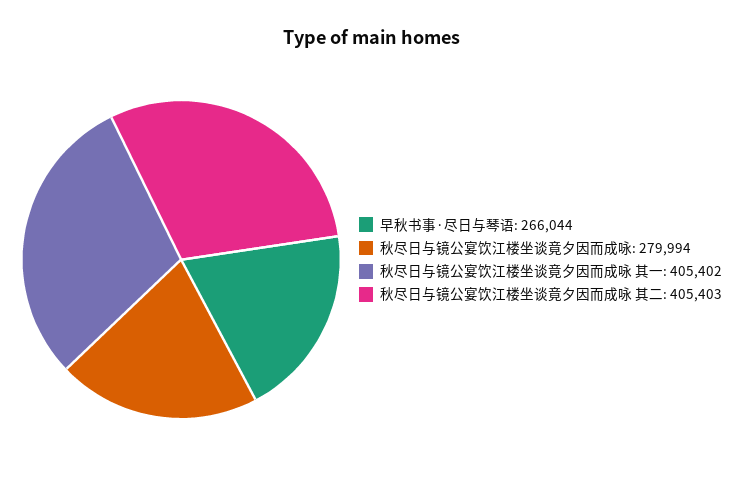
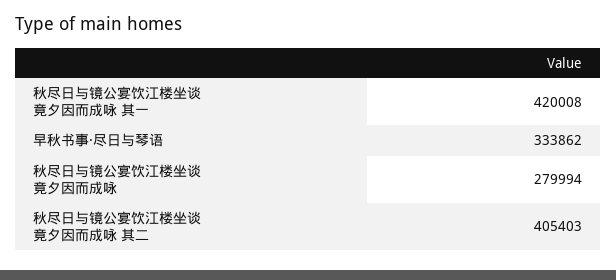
  {
-   "早秋书事·尽日与琴语": 266044,
+   "早秋书事·尽日与琴语": 333862,
    "秋尽日与镜公宴饮江楼坐谈竟夕因而成咏": 279994,
-   "秋尽日与镜公宴饮江楼坐谈竟夕因而成咏 其一": 405402,
+   "秋尽日与镜公宴饮江楼坐谈竟夕因而成咏 其一": 420008,
    "秋尽日与镜公宴饮江楼坐谈竟夕因而成咏 其二": 405403
  }

